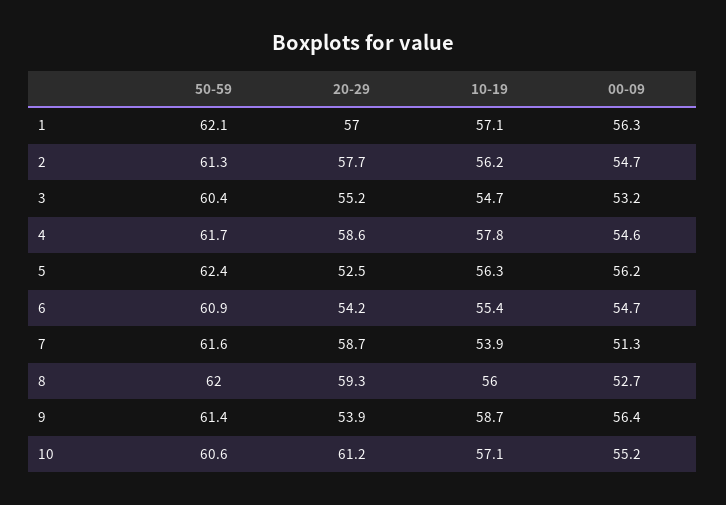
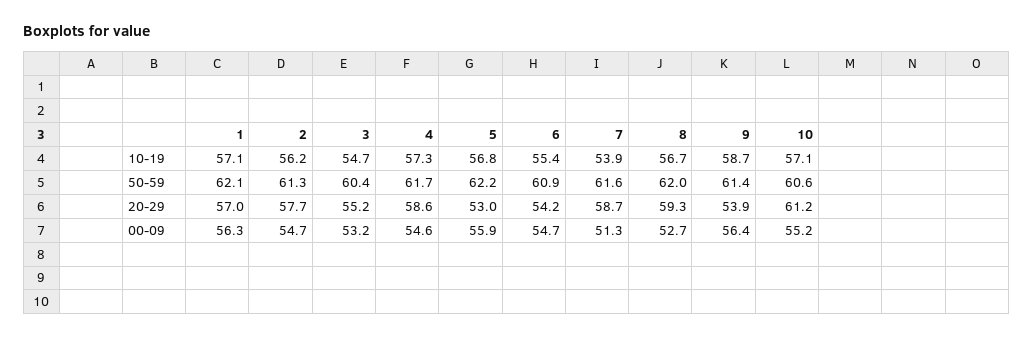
  {
    "50-59": {
      "1": 62.1,
      "2": 61.3,
      "3": 60.4,
      "4": 61.7,
-     "5": 62.4,
+     "5": 62.2,
      "6": 60.9,
      "7": 61.6,
      "8": 62,
      "9": 61.4,
      "10": 60.6
    },
    "20-29": {
      "1": 57,
      "2": 57.7,
      "3": 55.2,
      "4": 58.6,
-     "5": 52.5,
+     "5": 53,
      "6": 54.2,
      "7": 58.7,
      "8": 59.3,
      "9": 53.9,
      "10": 61.2
    },
    "10-19": {
      "1": 57.1,
      "2": 56.2,
      "3": 54.7,
-     "4": 57.8,
+     "4": 57.3,
-     "5": 56.3,
+     "5": 56.8,
      "6": 55.4,
      "7": 53.9,
-     "8": 56,
+     "8": 56.7,
      "9": 58.7,
      "10": 57.1
    },
    "00-09": {
      "1": 56.3,
      "2": 54.7,
      "3": 53.2,
      "4": 54.6,
-     "5": 56.2,
+     "5": 55.9,
      "6": 54.7,
      "7": 51.3,
      "8": 52.7,
      "9": 56.4,
      "10": 55.2
    }
  }

